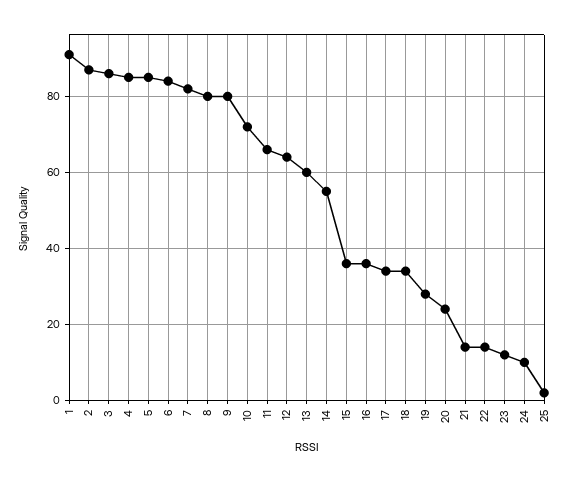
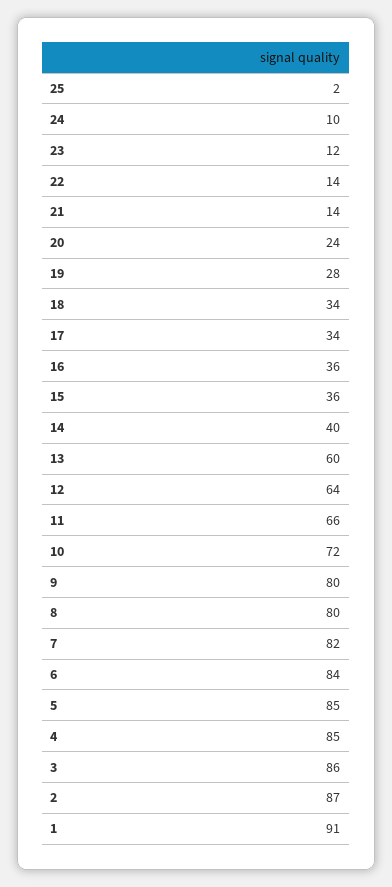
  {
    "1": 91,
    "2": 87,
    "3": 86,
    "4": 85,
    "5": 85,
    "6": 84,
    "7": 82,
    "8": 80,
    "9": 80,
    "10": 72,
    "11": 66,
    "12": 64,
    "13": 60,
-   "14": 55,
+   "14": 40,
    "15": 36,
    "16": 36,
    "17": 34,
    "18": 34,
    "19": 28,
    "20": 24,
    "21": 14,
    "22": 14,
    "23": 12,
    "24": 10,
    "25": 2
  }

